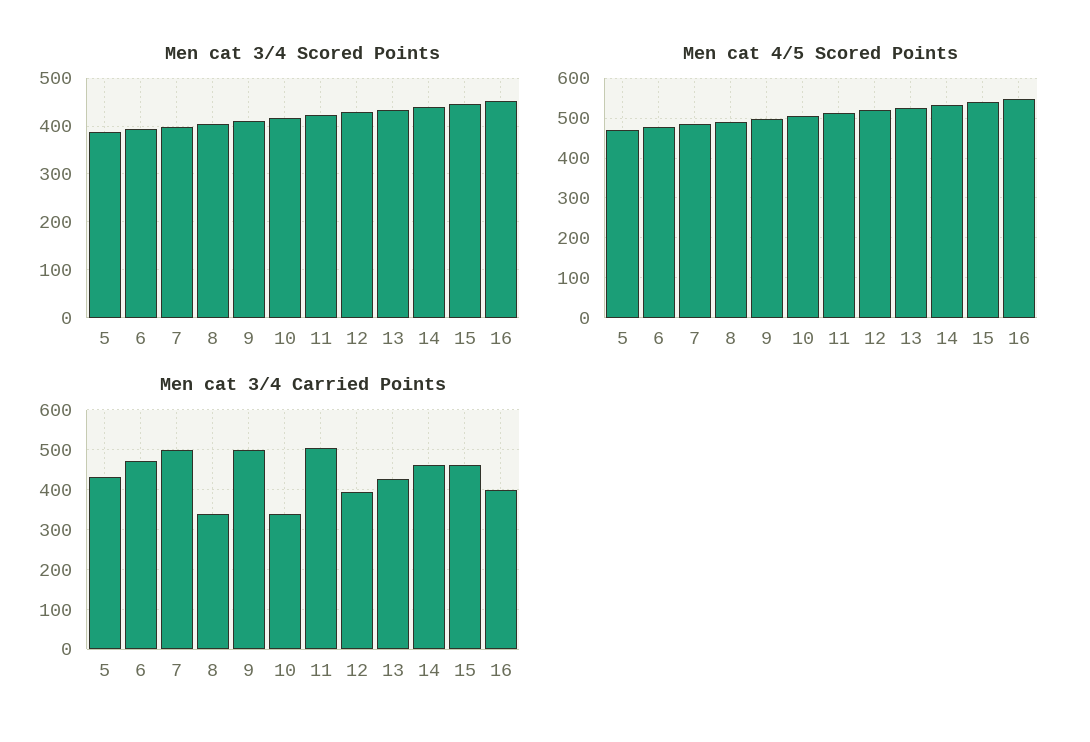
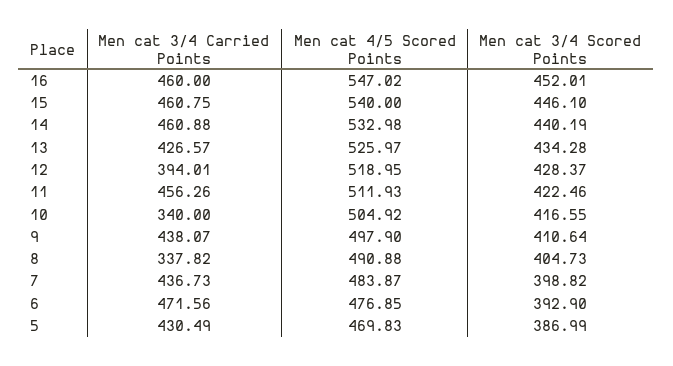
  {
    "Men cat 3/4 Scored Points": {
      "5": 386.99,
      "6": 392.9,
      "7": 398.82,
      "8": 404.73,
      "9": 410.64,
      "10": 416.55,
      "11": 422.46,
      "12": 428.37,
      "13": 434.28,
      "14": 440.19,
      "15": 446.1,
      "16": 452.01
    },
    "Men cat 4/5 Scored Points": {
      "5": 469.83,
      "6": 476.85,
      "7": 483.87,
      "8": 490.88,
      "9": 497.9,
      "10": 504.92,
      "11": 511.93,
      "12": 518.95,
      "13": 525.97,
      "14": 532.98,
      "15": 540,
      "16": 547.02
    },
    "Men cat 3/4 Carried Points": {
      "5": 430.49,
      "6": 471.56,
-     "7": 500,
+     "7": 436.73,
      "8": 337.82,
-     "9": 500,
+     "9": 438.07,
      "10": 340,
-     "11": 500,
+     "11": 456.26,
      "12": 394.01,
      "13": 426.57,
      "14": 460.88,
      "15": 460.75,
-     "16": 400
+     "16": 460
    }
  }

